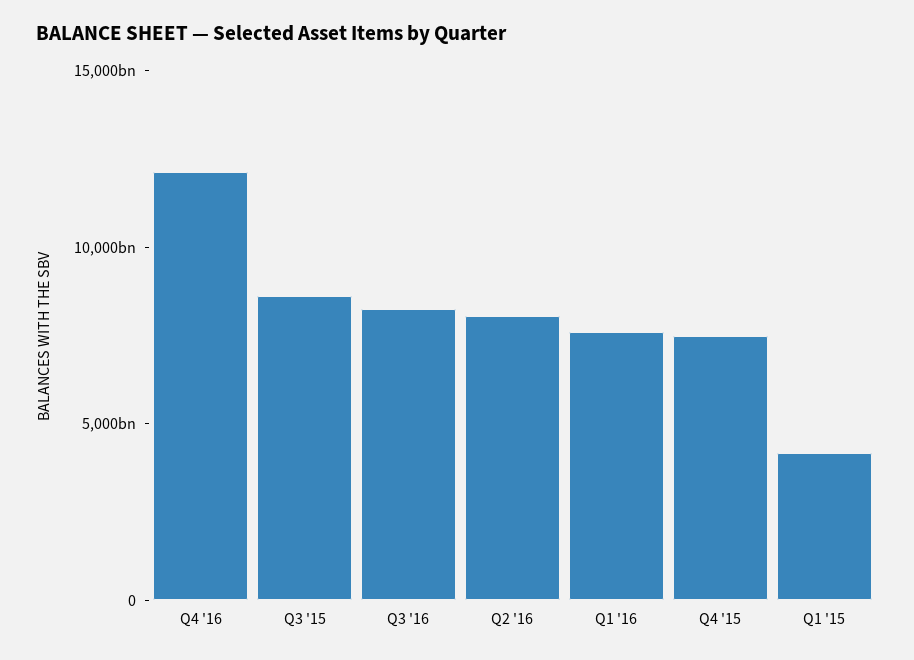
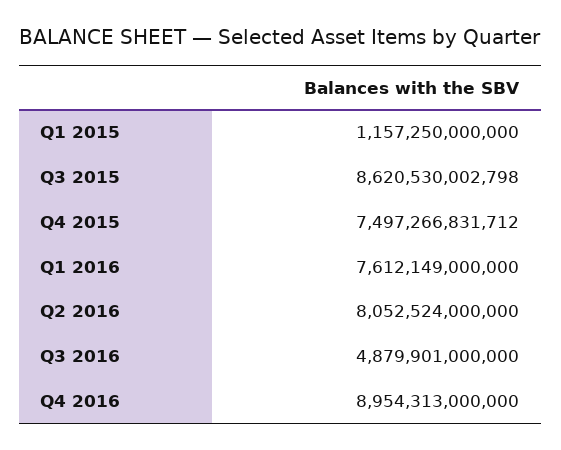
  {
-   "Q4 '16": 12000000000000,
+   "Q4 '16": 8954313000000,
    "Q3 '15": 8620530002798,
-   "Q3 '16": 8000000000000,
+   "Q3 '16": 4879901000000,
    "Q2 '16": 8052524000000,
    "Q1 '16": 7612149000000,
    "Q4 '15": 7497266831712,
-   "Q1 '15": 4000000000000
+   "Q1 '15": 1157250000000
  }

